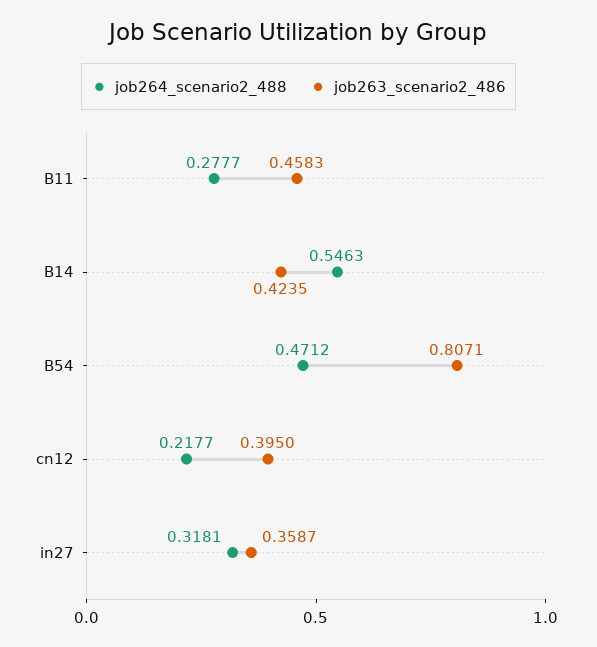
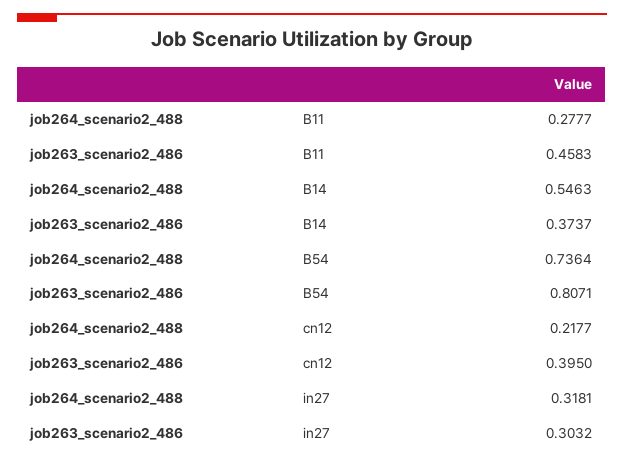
  {
    "job264_scenario2_488": {
      "B11": 0.2777,
      "B14": 0.5463,
-     "B54": 0.4712,
+     "B54": 0.7364,
      "cn12": 0.2177,
      "in27": 0.3181
    },
    "job263_scenario2_486": {
      "B11": 0.4583,
-     "B14": 0.4235,
+     "B14": 0.3737,
      "B54": 0.8071,
      "cn12": 0.395,
-     "in27": 0.3587
+     "in27": 0.3032
    }
  }

